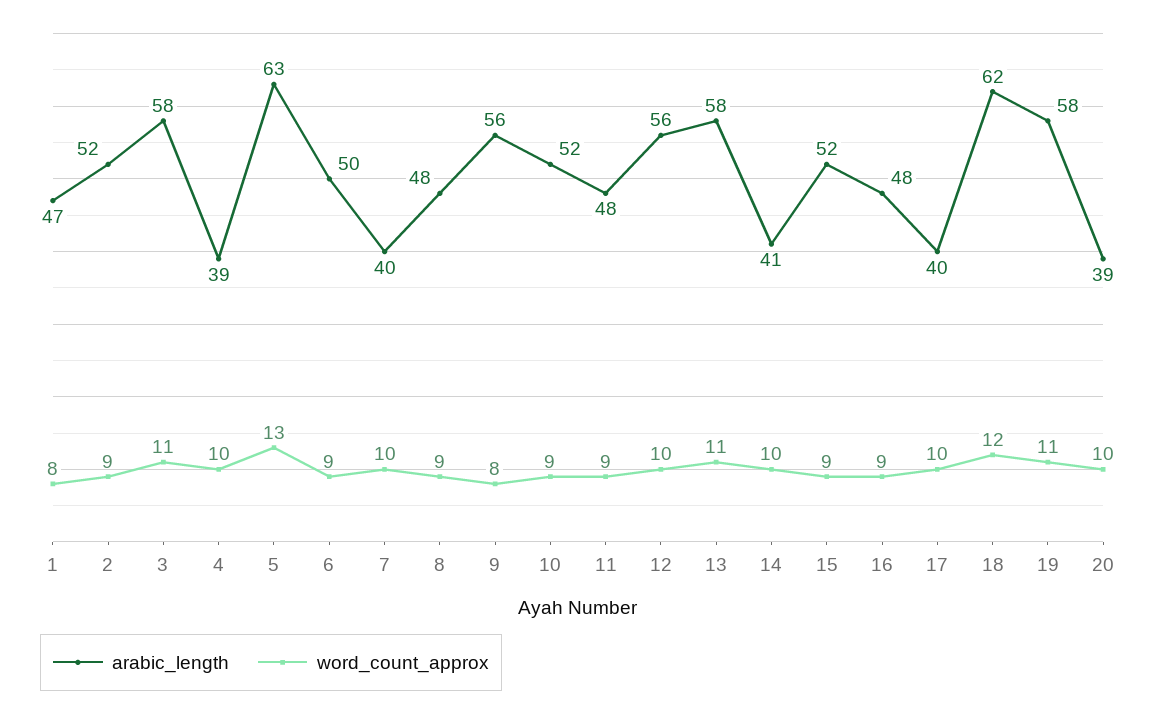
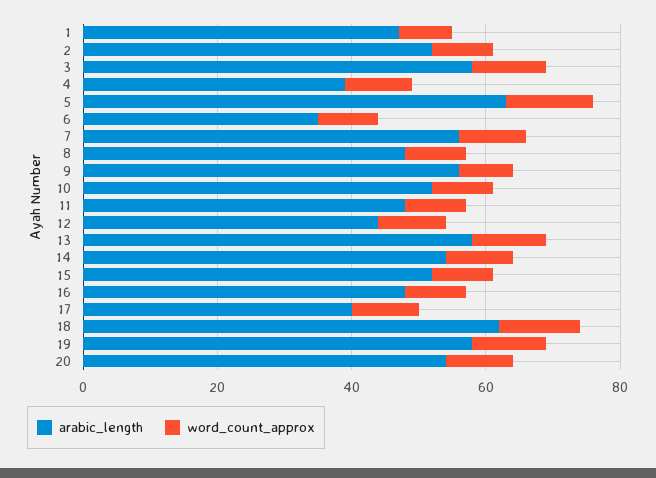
  {
    "arabic_length": {
      "1": 47,
      "2": 52,
      "3": 58,
      "4": 39,
      "5": 63,
-     "6": 50,
+     "6": 35,
-     "7": 40,
+     "7": 55,
      "8": 48,
      "9": 56,
      "10": 52,
      "11": 48,
-     "12": 56,
+     "12": 45,
      "13": 58,
-     "14": 41,
+     "14": 55,
      "15": 52,
      "16": 48,
      "17": 40,
      "18": 62,
      "19": 58,
-     "20": 39
+     "20": 55
    },
    "word_count_approx": {
      "1": 8,
      "2": 9,
      "3": 11,
      "4": 10,
      "5": 13,
      "6": 9,
      "7": 10,
      "8": 9,
      "9": 8,
      "10": 9,
      "11": 9,
      "12": 10,
      "13": 11,
      "14": 10,
      "15": 9,
      "16": 9,
      "17": 10,
      "18": 12,
      "19": 11,
      "20": 10
    }
  }

